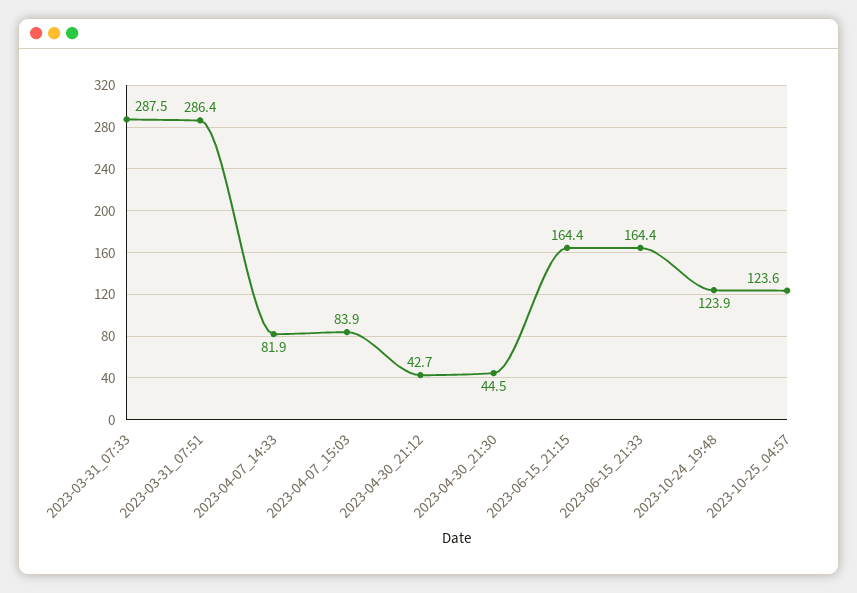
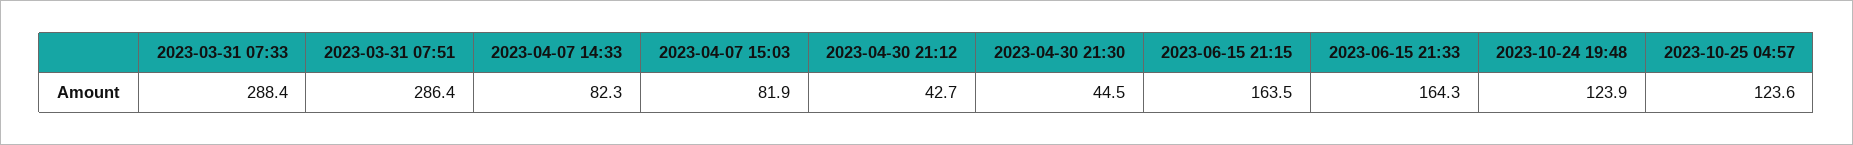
  {
-   "2023-03-31_07:33": 287.5,
+   "2023-03-31_07:33": 288.4,
    "2023-03-31_07:51": 286.4,
-   "2023-04-07_14:33": 81.9,
+   "2023-04-07_14:33": 82.3,
-   "2023-04-07_15:03": 83.9,
+   "2023-04-07_15:03": 81.9,
    "2023-04-30_21:12": 42.7,
    "2023-04-30_21:30": 44.5,
-   "2023-06-15_21:15": 164.4,
+   "2023-06-15_21:15": 163.5,
-   "2023-06-15_21:33": 164.4,
+   "2023-06-15_21:33": 164.3,
    "2023-10-24_19:48": 123.9,
    "2023-10-25_04:57": 123.6
  }

